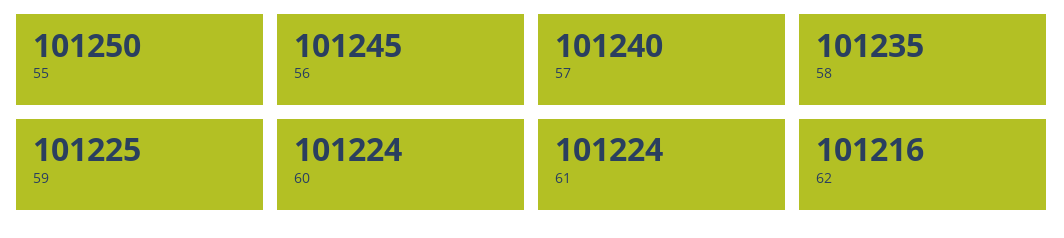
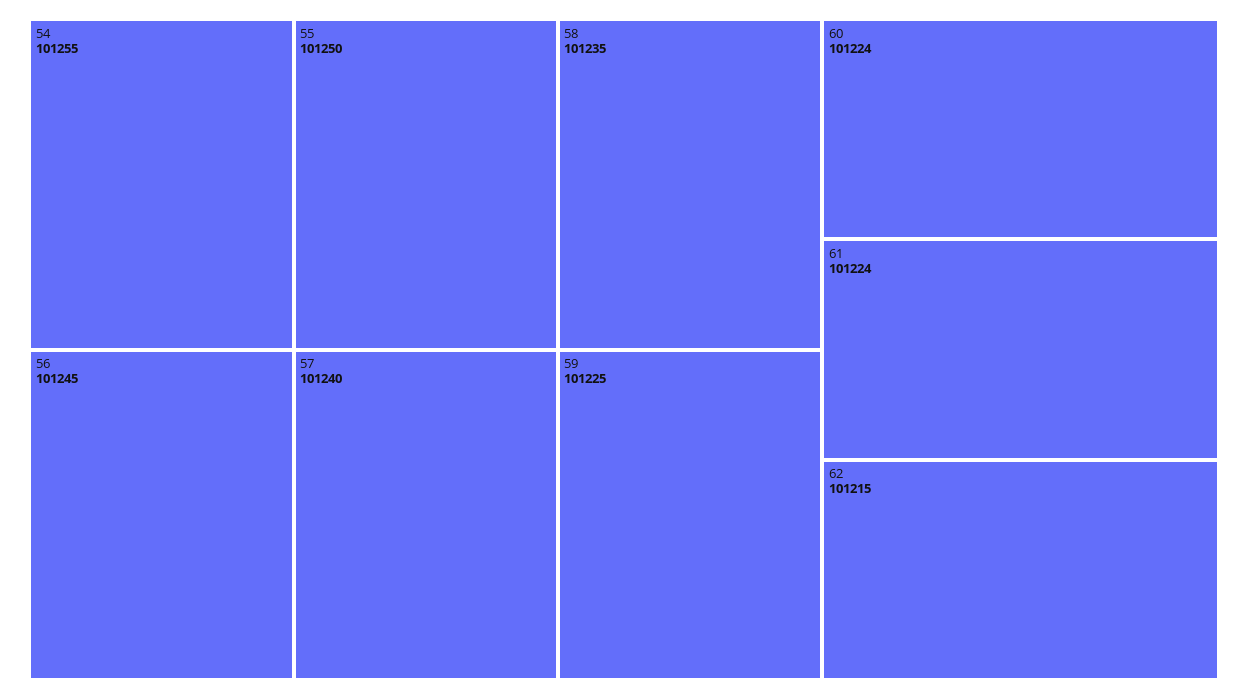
  {
    "55": 101250,
    "56": 101245,
    "57": 101240,
    "58": 101235,
    "59": 101225,
    "60": 101224,
    "61": 101224,
-   "62": 101216
+   "62": 101215,
+   "54": 101255
  }

